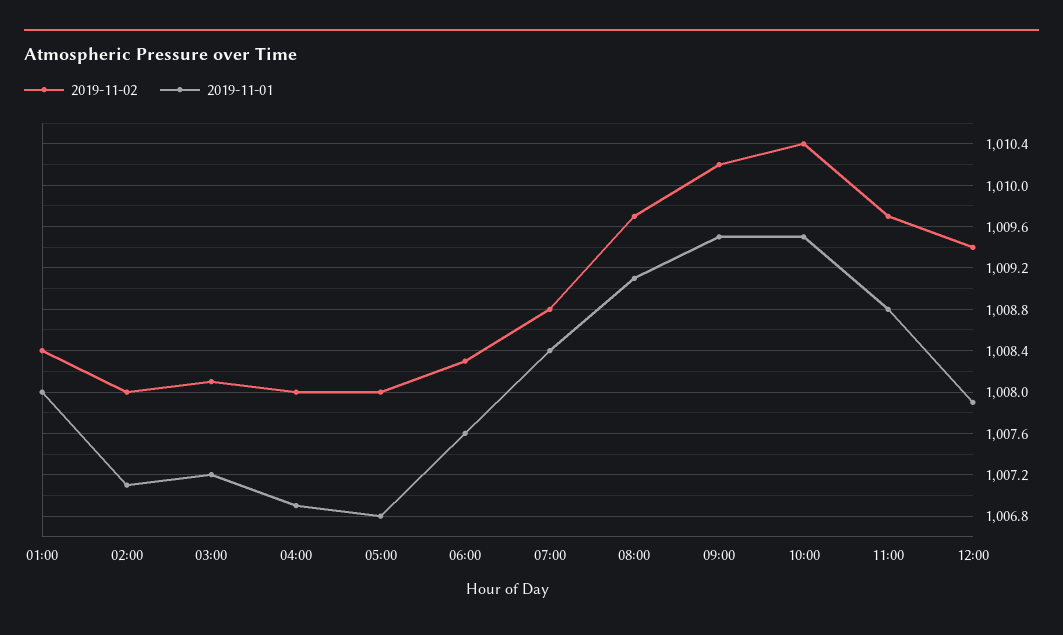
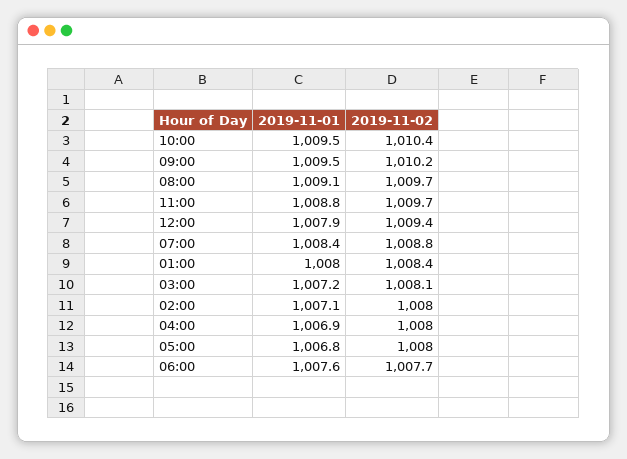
  {
    "2019-11-02": {
      "01:00": 1008.4,
      "02:00": 1008,
      "03:00": 1008.1,
      "04:00": 1008,
      "05:00": 1008,
-     "06:00": 1008.3,
+     "06:00": 1007.7,
      "07:00": 1008.8,
      "08:00": 1009.7,
      "09:00": 1010.2,
      "10:00": 1010.4,
      "11:00": 1009.7,
      "12:00": 1009.4
    },
    "2019-11-01": {
      "01:00": 1008,
      "02:00": 1007.1,
      "03:00": 1007.2,
      "04:00": 1006.9,
      "05:00": 1006.8,
      "06:00": 1007.6,
      "07:00": 1008.4,
      "08:00": 1009.1,
      "09:00": 1009.5,
      "10:00": 1009.5,
      "11:00": 1008.8,
      "12:00": 1007.9
    }
  }

